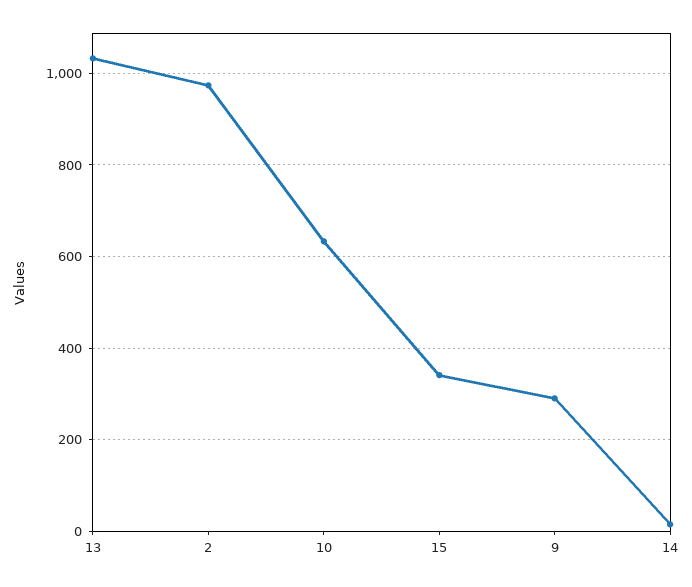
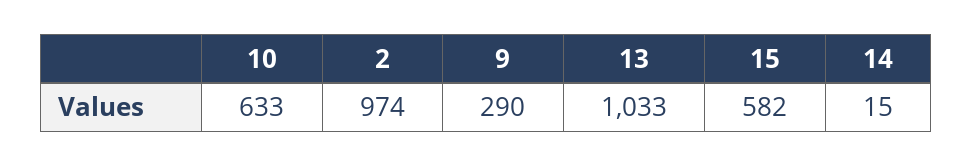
  {
    "13": 1033,
    "2": 974,
    "10": 633,
-   "15": 340,
+   "15": 582,
    "9": 290,
    "14": 15
  }

